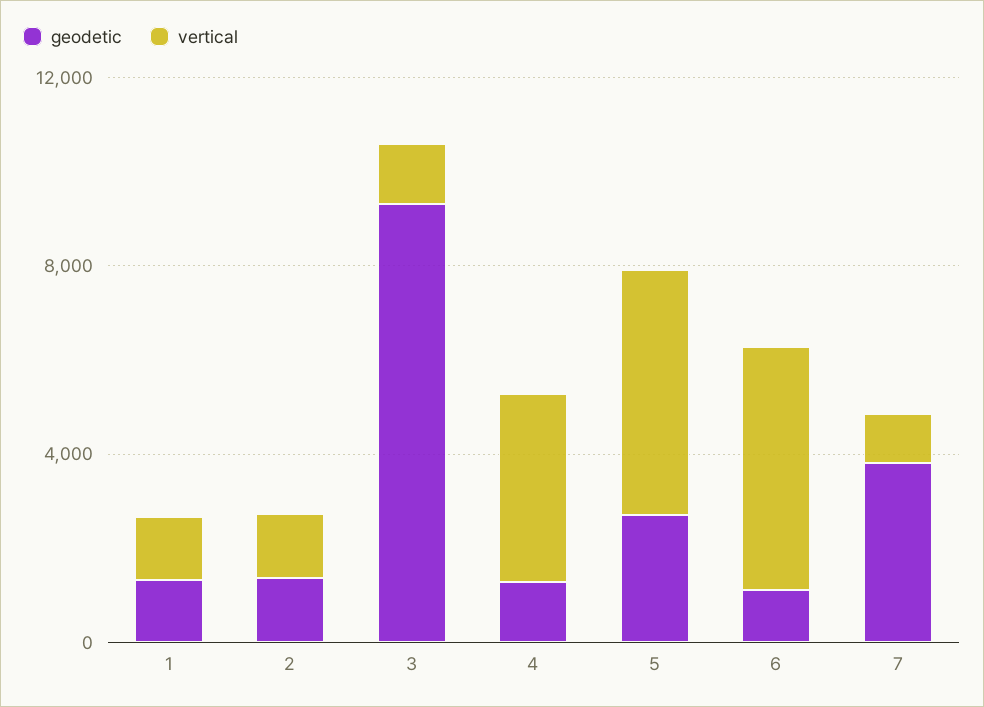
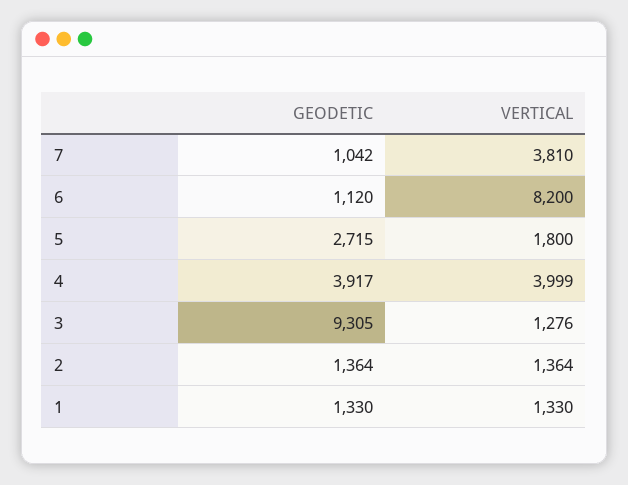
  {
    "geodetic": {
      "1": 1330,
      "2": 1364,
      "3": 9305,
-     "4": 1000,
+     "4": 3917,
      "5": 2715,
      "6": 1120,
-     "7": 4000
+     "7": 1042
    },
    "vertical": {
      "1": 1330,
      "2": 1364,
      "3": 1276,
      "4": 3999,
-     "5": 5000,
+     "5": 1800,
-     "6": 5000,
+     "6": 8200,
-     "7": 1000
+     "7": 3810
    }
  }

